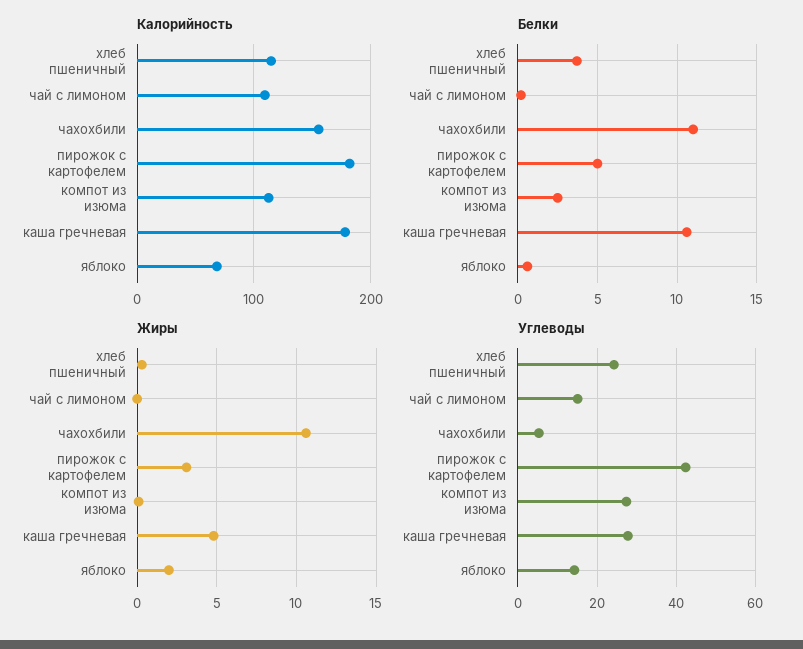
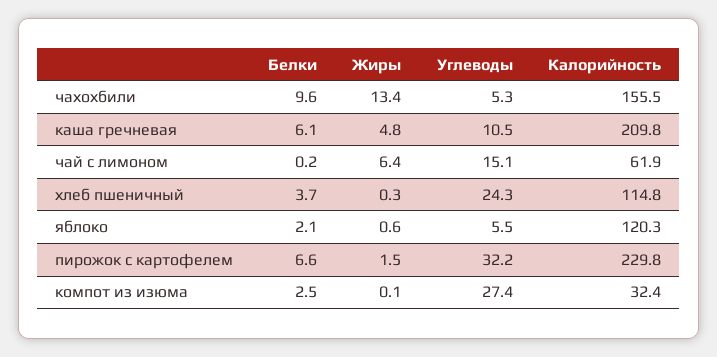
  {
    "Калорийность": {
      "хлеб пшеничный": 114.8,
-     "чай с лимоном": 110,
+     "чай с лимоном": 61.9,
      "чахохбили": 155.5,
-     "пирожок с картофелем": 180,
+     "пирожок с картофелем": 229.8,
-     "компот из изюма": 110,
+     "компот из изюма": 32.4,
-     "каша гречневая": 180,
+     "каша гречневая": 209.8,
-     "яблоко": 70
+     "яблоко": 120.3
    },
    "Белки": {
      "хлеб пшеничный": 3.7,
      "чай с лимоном": 0.2,
-     "чахохбили": 11,
+     "чахохбили": 9.6,
-     "пирожок с картофелем": 5,
+     "пирожок с картофелем": 6.6,
      "компот из изюма": 2.5,
-     "каша гречневая": 10.5,
+     "каша гречневая": 6.1,
-     "яблоко": 0.5
+     "яблоко": 2.1
    },
    "Жиры": {
      "хлеб пшеничный": 0.3,
-     "чай с лимоном": 0,
+     "чай с лимоном": 6.4,
-     "чахохбили": 10.5,
+     "чахохбили": 13.4,
-     "пирожок с картофелем": 3,
+     "пирожок с картофелем": 1.5,
      "компот из изюма": 0.1,
      "каша гречневая": 4.8,
-     "яблоко": 2
+     "яблоко": 0.6
    },
    "Углеводы": {
      "хлеб пшеничный": 24.3,
      "чай с лимоном": 15.1,
      "чахохбили": 5.3,
-     "пирожок с картофелем": 42,
+     "пирожок с картофелем": 32.2,
      "компот из изюма": 27.4,
-     "каша гречневая": 28,
+     "каша гречневая": 10.5,
-     "яблоко": 14
+     "яблоко": 5.5
    }
  }

